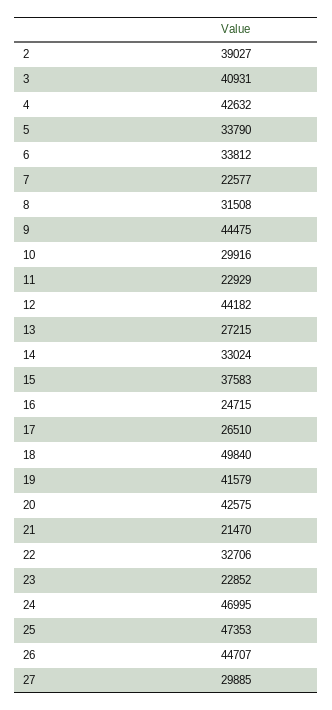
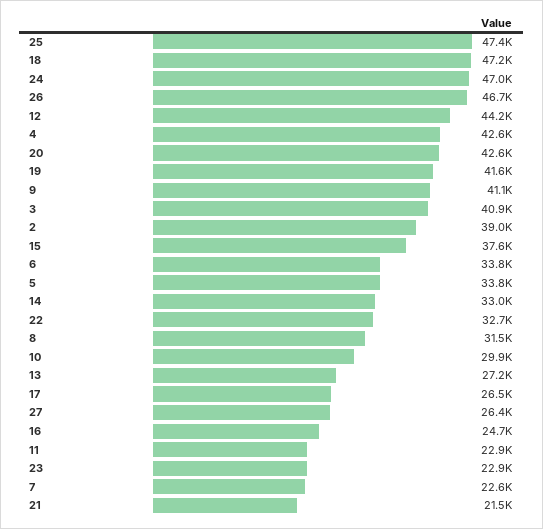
  {
    "2": 39027,
    "3": 40931,
    "4": 42632,
    "5": 33790,
    "6": 33812,
    "7": 22577,
    "8": 31508,
-   "9": 44475,
+   "9": 41100,
    "10": 29916,
    "11": 22929,
    "12": 44182,
    "13": 27215,
    "14": 33024,
    "15": 37583,
    "16": 24715,
    "17": 26510,
-   "18": 49840,
+   "18": 47200,
    "19": 41579,
    "20": 42575,
    "21": 21470,
    "22": 32706,
    "23": 22852,
    "24": 46995,
    "25": 47353,
-   "26": 44707,
+   "26": 46700,
-   "27": 29885
+   "27": 26400
  }

